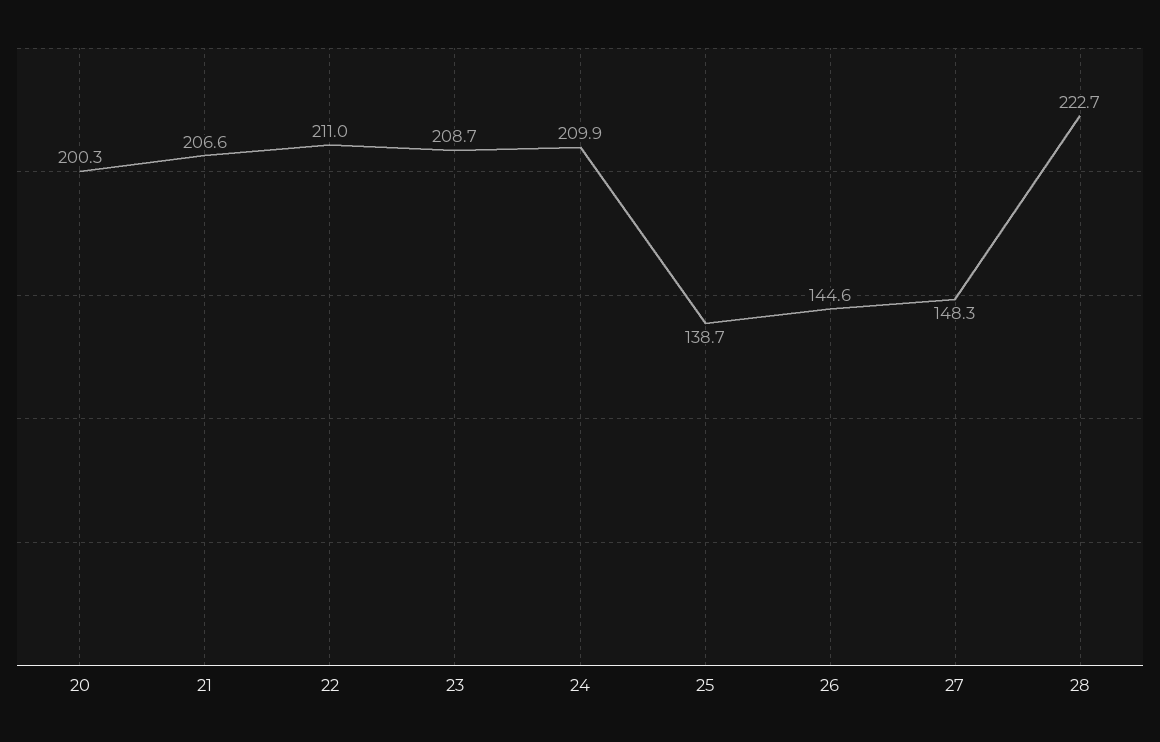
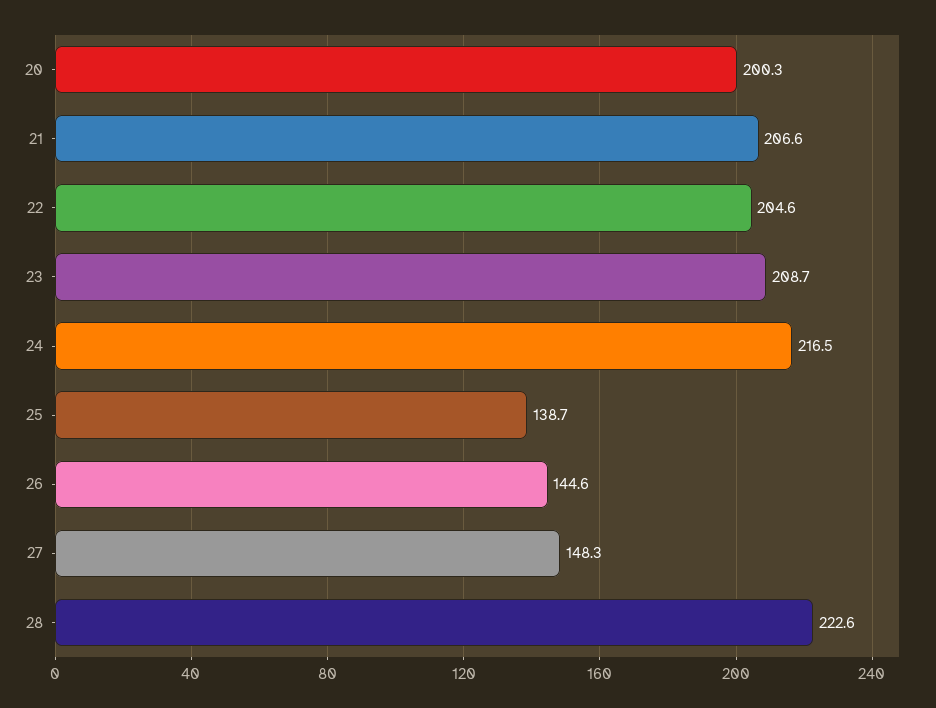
  {
    "20": 200.3,
    "21": 206.6,
-   "22": 211,
+   "22": 204.6,
    "23": 208.7,
-   "24": 209.9,
+   "24": 216.5,
    "25": 138.7,
    "26": 144.6,
    "27": 148.3,
-   "28": 222.7
+   "28": 222.6
  }

